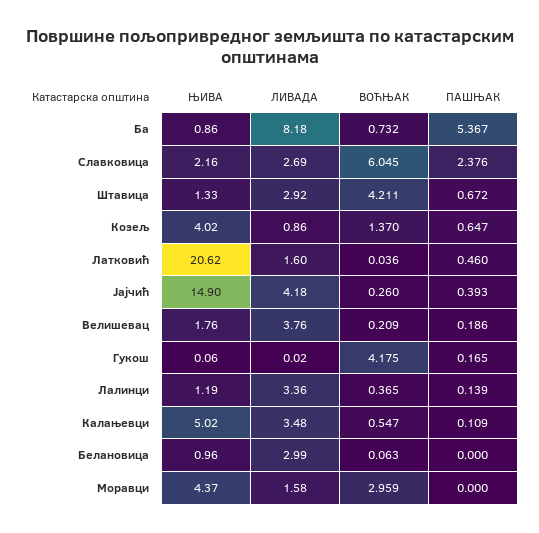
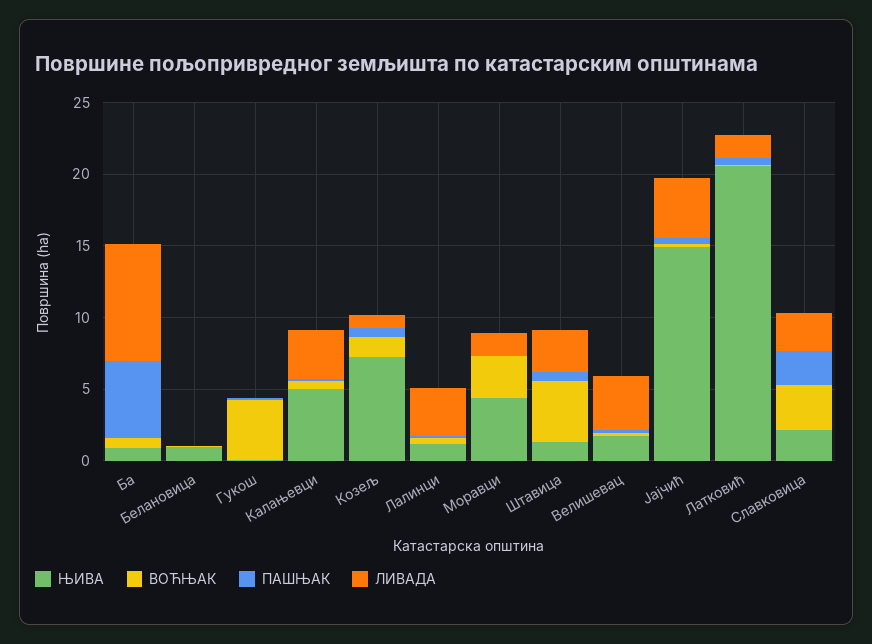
  {
    "ЊИВА": {
      "Ба": 0.86,
      "Славковица": 2.16,
      "Штавица": 1.33,
-     "Козељ": 4.02,
+     "Козељ": 7,
      "Латковић": 20.62,
      "Јајчић": 14.9,
      "Велишевац": 1.76,
      "Гукош": 0.06,
      "Лалинци": 1.19,
      "Калањевци": 5.02,
      "Белановица": 0.96,
      "Моравци": 4.37
    },
    "ЛИВАДА": {
      "Ба": 8.18,
      "Славковица": 2.69,
      "Штавица": 2.92,
      "Козељ": 0.86,
      "Латковић": 1.6,
      "Јајчић": 4.18,
      "Велишевац": 3.76,
      "Гукош": 0.02,
      "Лалинци": 3.36,
      "Калањевци": 3.48,
-     "Белановица": 2.99,
+     "Белановица": 0,
      "Моравци": 1.58
    },
    "ВОЋЊАК": {
      "Ба": 0.732,
-     "Славковица": 6.045,
+     "Славковица": 3,
      "Штавица": 4.211,
      "Козељ": 1.37,
      "Латковић": 0.036,
      "Јајчић": 0.26,
      "Велишевац": 0.209,
      "Гукош": 4.175,
      "Лалинци": 0.365,
      "Калањевци": 0.547,
      "Белановица": 0.063,
      "Моравци": 2.959
    },
    "ПАШЊАК": {
      "Ба": 5.367,
      "Славковица": 2.376,
      "Штавица": 0.672,
      "Козељ": 0.647,
      "Латковић": 0.46,
      "Јајчић": 0.393,
      "Велишевац": 0.186,
      "Гукош": 0.165,
      "Лалинци": 0.139,
      "Калањевци": 0.109,
      "Белановица": 0,
      "Моравци": 0
    }
  }

